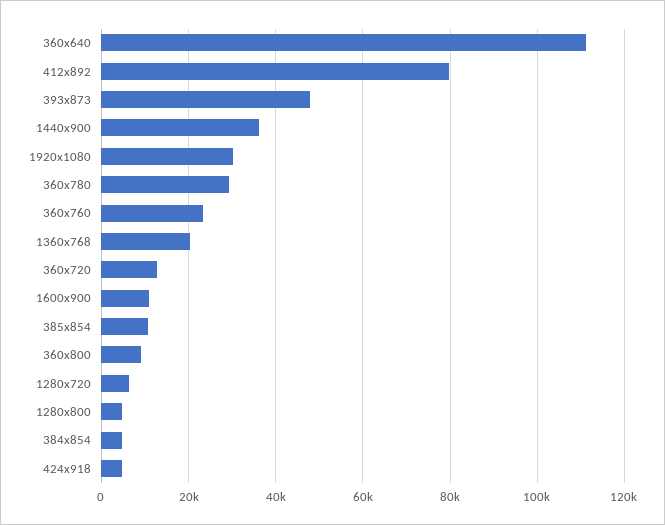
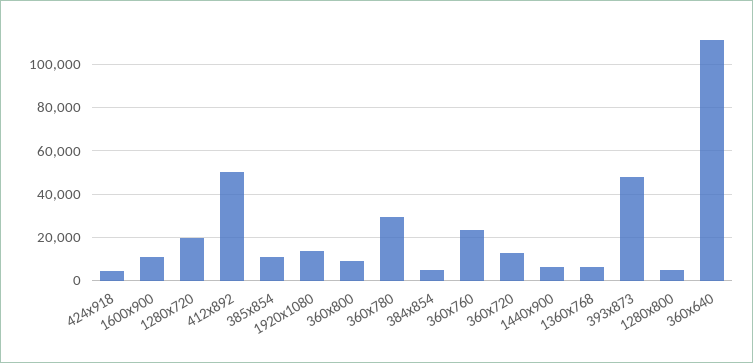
  {
    "360x640": 112000,
-   "412x892": 80000,
+   "412x892": 50000,
    "393x873": 48000,
-   "1440x900": 36000,
+   "1440x900": 5000,
-   "1920x1080": 30000,
+   "1920x1080": 15000,
    "360x780": 30000,
    "360x760": 24000,
-   "1360x768": 20000,
+   "1360x768": 5000,
    "360x720": 12000,
    "1600x900": 10000,
    "385x854": 10000,
    "360x800": 10000,
-   "1280x720": 6000,
+   "1280x720": 20000,
    "1280x800": 4000,
    "384x854": 4000,
    "424x918": 4000
  }

